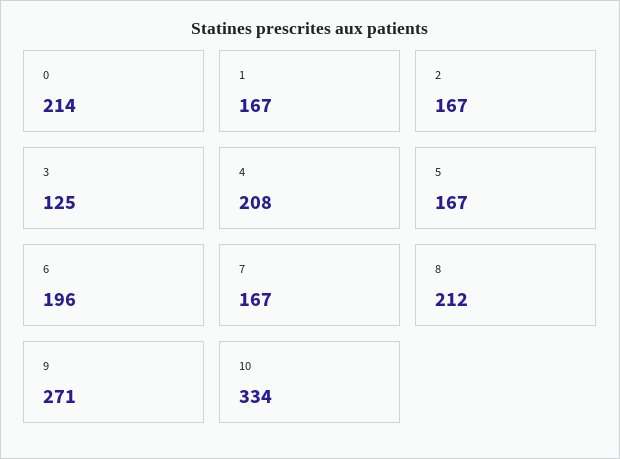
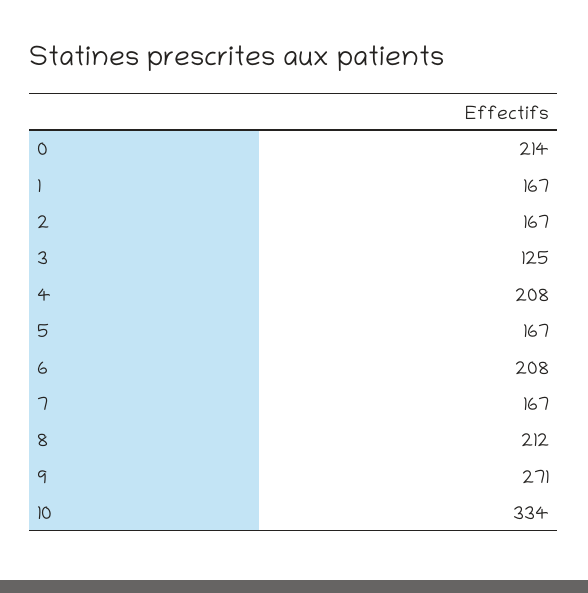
  {
    "0": 214,
    "1": 167,
    "2": 167,
    "3": 125,
    "4": 208,
    "5": 167,
-   "6": 196,
+   "6": 208,
    "7": 167,
    "8": 212,
    "9": 271,
    "10": 334
  }

